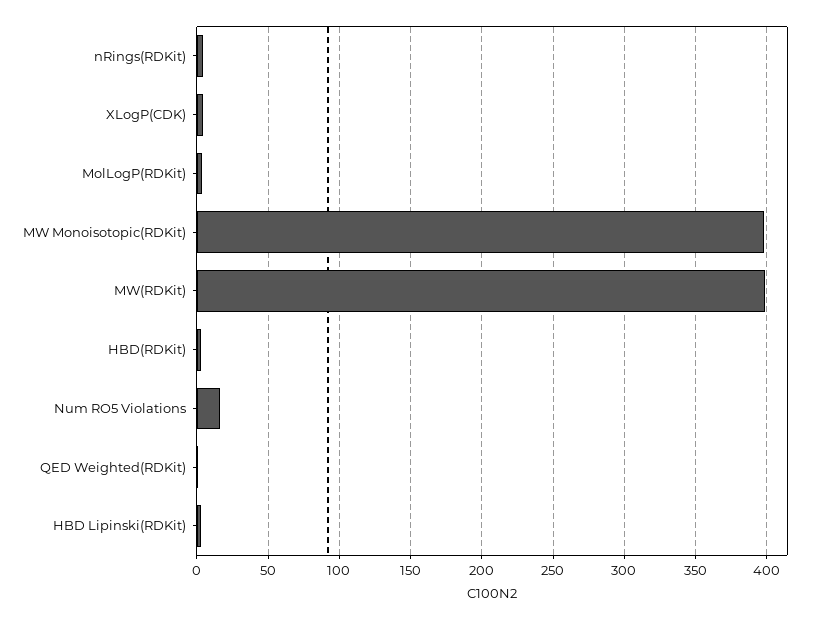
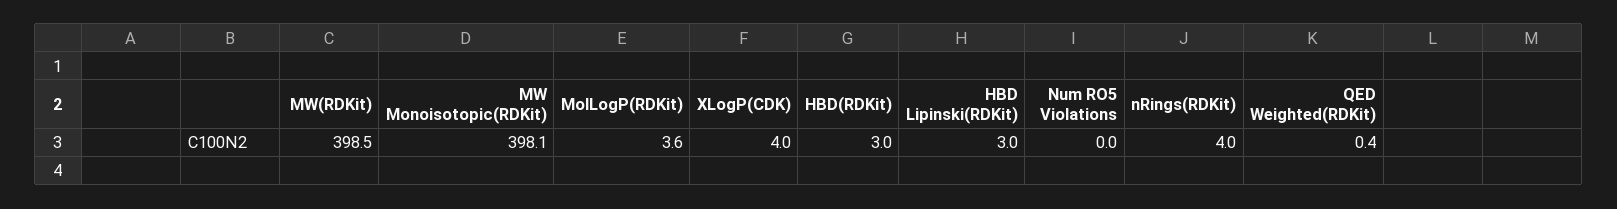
  {
    "nRings(RDKit)": 4,
    "XLogP(CDK)": 4,
    "MolLogP(RDKit)": 3.6,
    "MW Monoisotopic(RDKit)": 398.1,
    "MW(RDKit)": 398.5,
    "HBD(RDKit)": 3,
-   "Num RO5 Violations": 15,
+   "Num RO5 Violations": 0,
    "QED Weighted(RDKit)": 0.4,
    "HBD Lipinski(RDKit)": 3
  }

